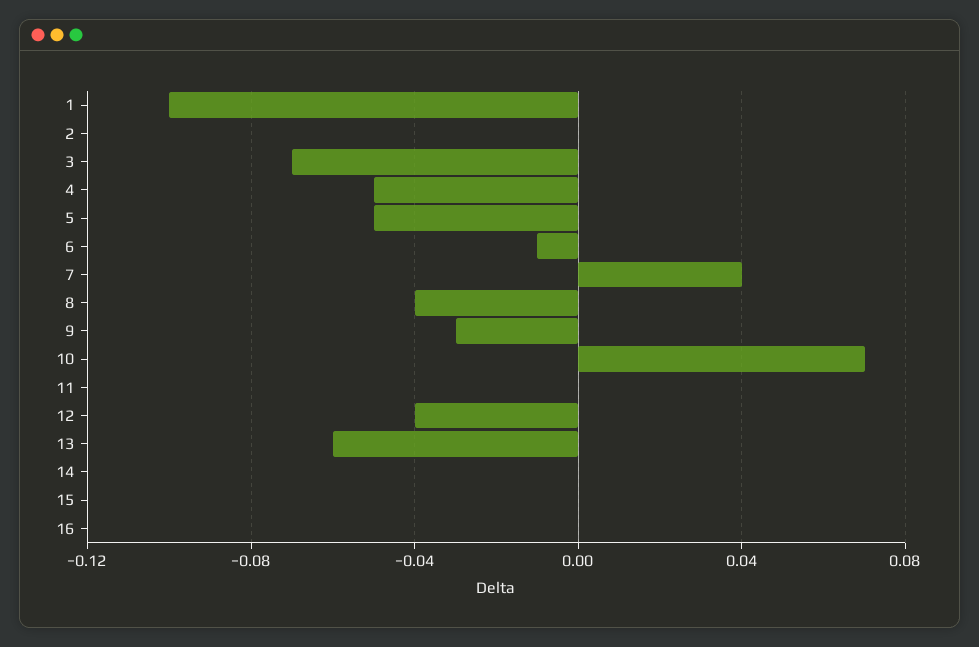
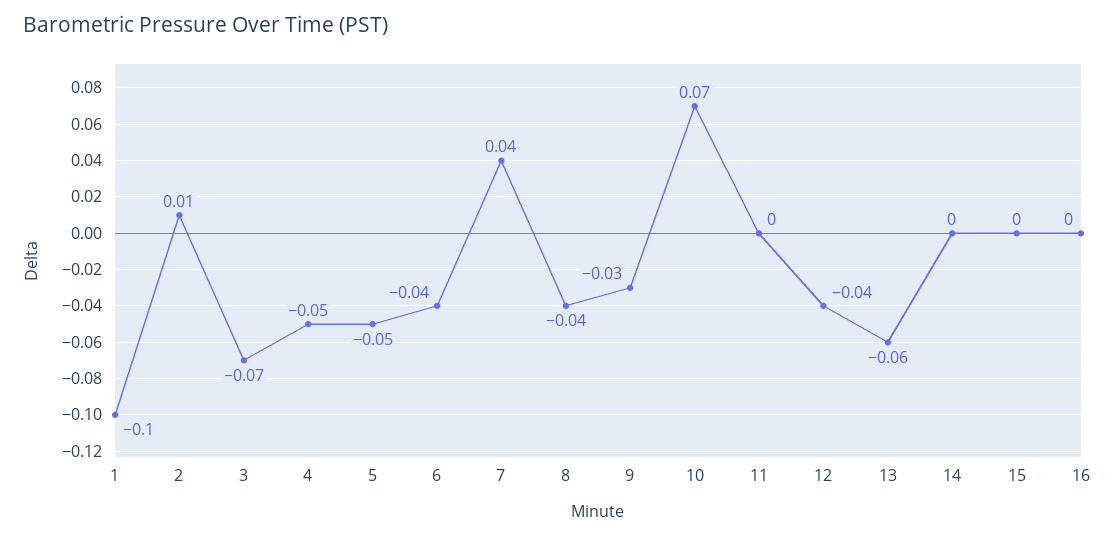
  {
    "1": -0.1,
-   "2": 0,
+   "2": 0.01,
    "3": -0.07,
    "4": -0.05,
    "5": -0.05,
-   "6": -0.01,
+   "6": -0.04,
    "7": 0.04,
    "8": -0.04,
    "9": -0.03,
    "10": 0.07,
    "11": 0,
    "12": -0.04,
    "13": -0.06,
    "14": 0,
    "15": 0,
    "16": 0
  }

